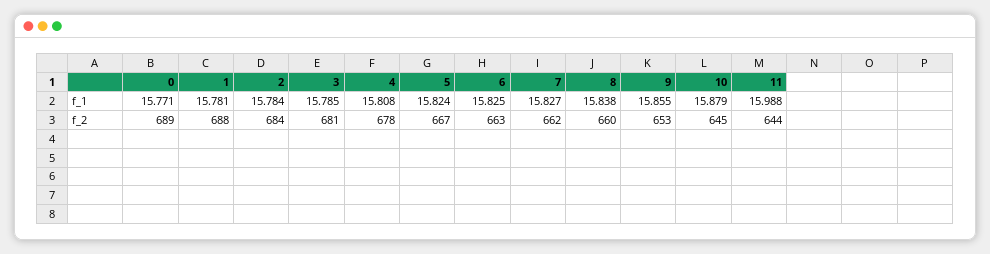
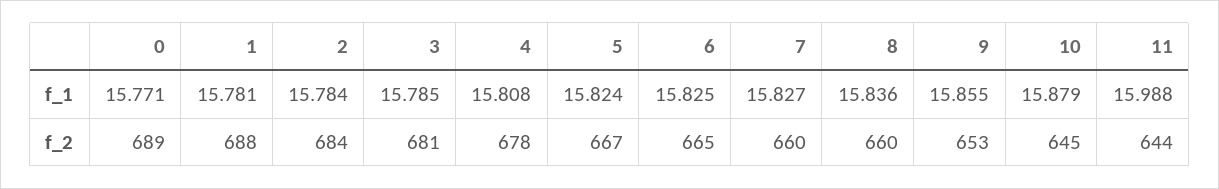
  {
    "0": {
      "f_1": 15.771,
      "f_2": 689
    },
    "1": {
      "f_1": 15.781,
      "f_2": 688
    },
    "2": {
      "f_1": 15.784,
      "f_2": 684
    },
    "3": {
      "f_1": 15.785,
      "f_2": 681
    },
    "4": {
      "f_1": 15.808,
      "f_2": 678
    },
    "5": {
      "f_1": 15.824,
      "f_2": 667
    },
    "6": {
      "f_1": 15.825,
-     "f_2": 663
+     "f_2": 665
    },
    "7": {
      "f_1": 15.827,
-     "f_2": 662
+     "f_2": 660
    },
    "8": {
-     "f_1": 15.838,
+     "f_1": 15.836,
      "f_2": 660
    },
    "9": {
      "f_1": 15.855,
      "f_2": 653
    },
    "10": {
      "f_1": 15.879,
      "f_2": 645
    },
    "11": {
      "f_1": 15.988,
      "f_2": 644
    }
  }

